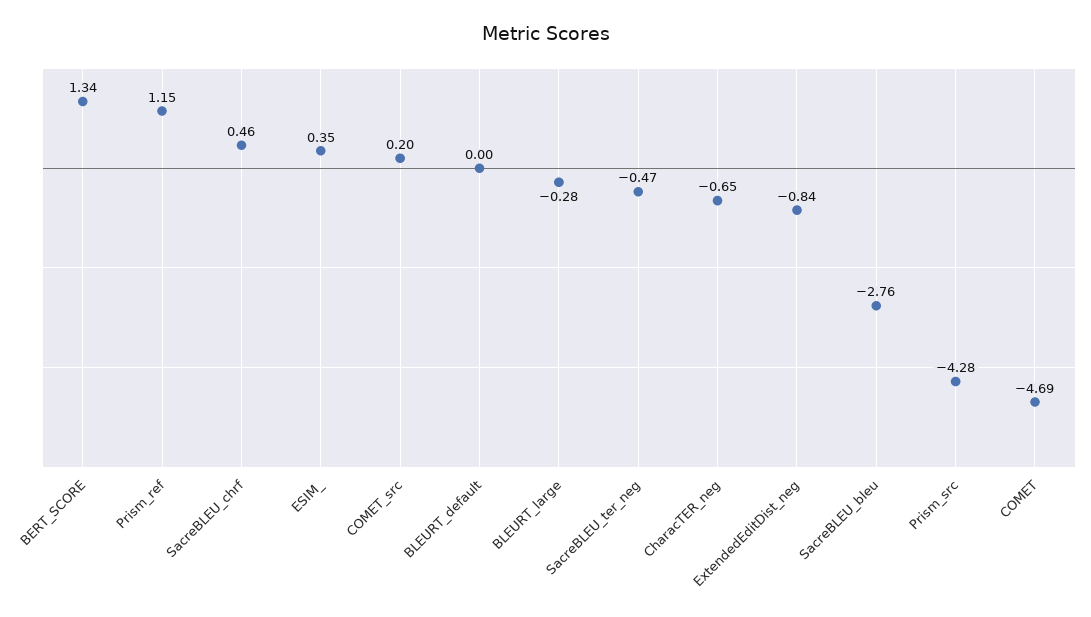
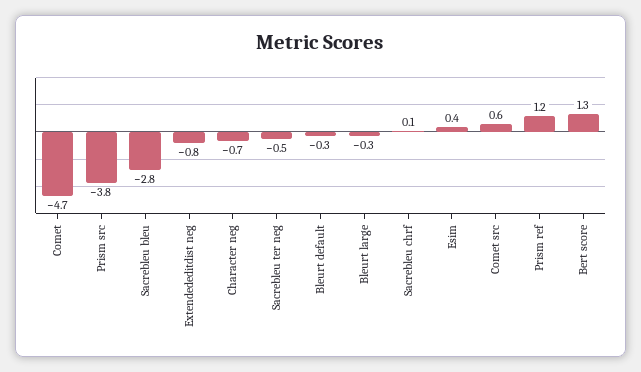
  {
    "BERT_SCORE": 1.34,
    "Prism_ref": 1.15,
-   "SacreBLEU_chrf": 0.46,
+   "SacreBLEU_chrf": 0.1,
    "ESIM_": 0.35,
-   "COMET_src": 0.2,
+   "COMET_src": 0.6,
-   "BLEURT_default": 0,
+   "BLEURT_default": -0.3,
    "BLEURT_large": -0.28,
    "SacreBLEU_ter_neg": -0.47,
    "CharacTER_neg": -0.65,
    "ExtendedEditDist_neg": -0.84,
    "SacreBLEU_bleu": -2.76,
-   "Prism_src": -4.28,
+   "Prism_src": -3.8,
    "COMET": -4.69
  }

